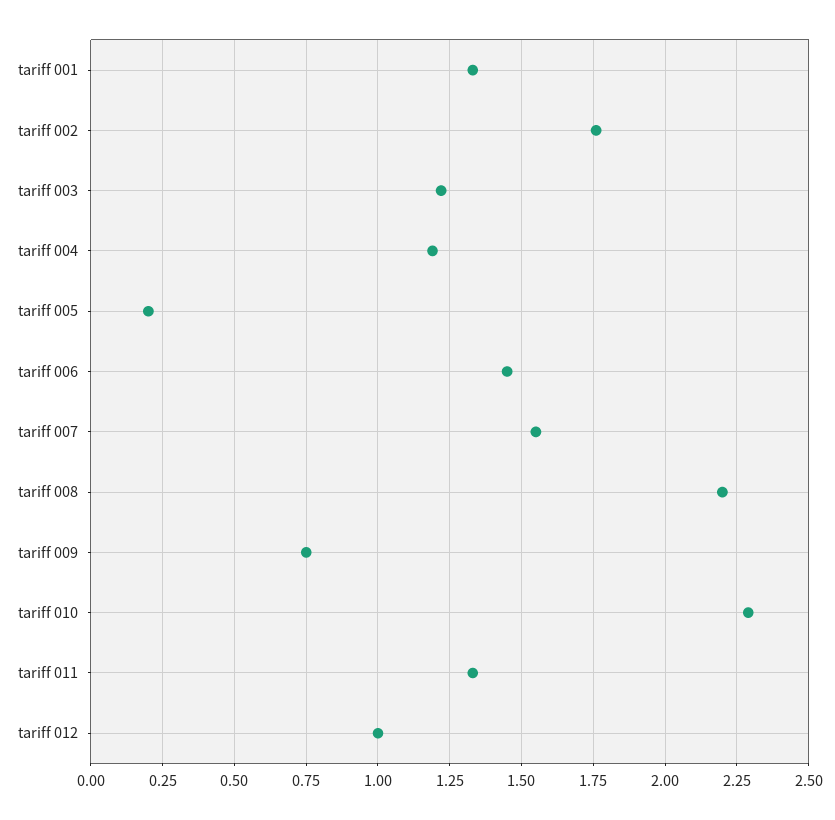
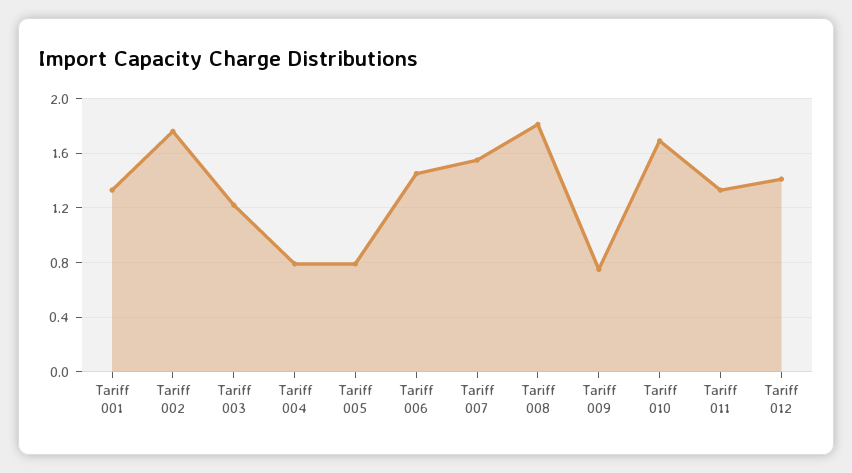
  {
    "tariff 001": 1.35,
    "tariff 002": 1.75,
    "tariff 003": 1.2,
-   "tariff 004": 1.2,
+   "tariff 004": 0.8,
-   "tariff 005": 0.2,
+   "tariff 005": 0.8,
    "tariff 006": 1.45,
    "tariff 007": 1.55,
-   "tariff 008": 2.2,
+   "tariff 008": 1.8,
    "tariff 009": 0.75,
-   "tariff 010": 2.3,
+   "tariff 010": 1.7,
    "tariff 011": 1.35,
-   "tariff 012": 1
+   "tariff 012": 1.4
  }

